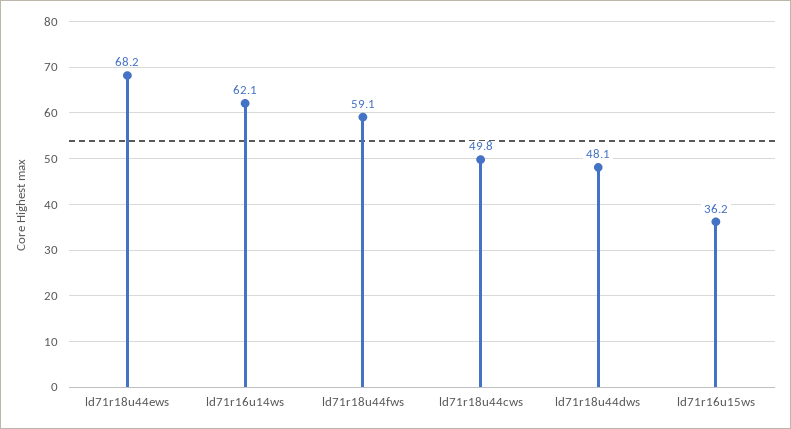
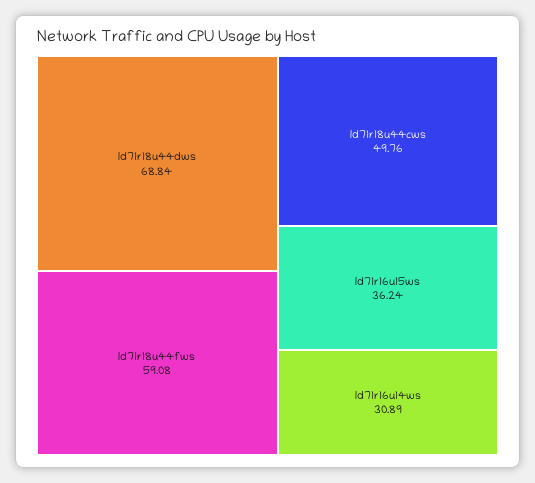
  {
-   "ld71r18u44ews": 68.2,
-   "ld71r16u14ws": 62.1,
+   "ld71r16u14ws": 30.89,
    "ld71r18u44fws": 59.08,
    "ld71r18u44cws": 49.76,
-   "ld71r18u44dws": 48.1,
+   "ld71r18u44dws": 68.84,
    "ld71r16u15ws": 36.24
  }

